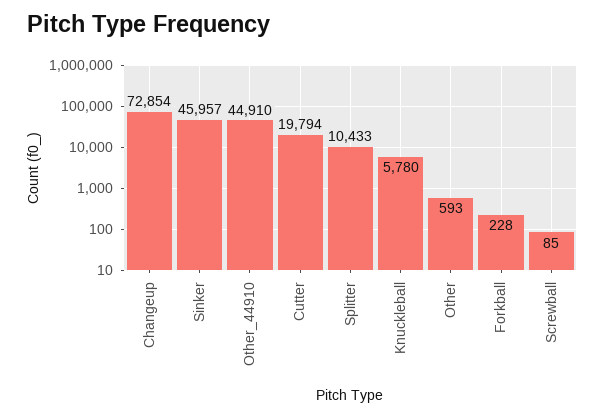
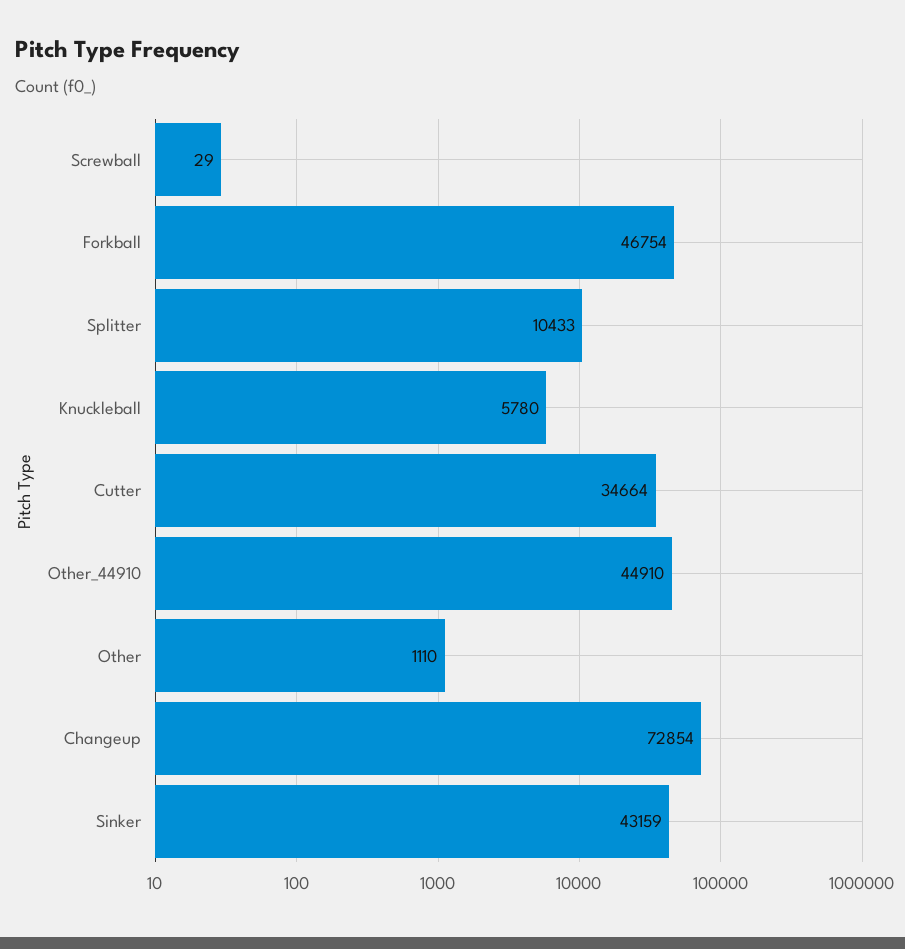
  {
    "Changeup": 72854,
-   "Sinker": 45957,
+   "Sinker": 43159,
    "Other_44910": 44910,
-   "Cutter": 19794,
+   "Cutter": 34664,
    "Splitter": 10433,
    "Knuckleball": 5780,
-   "Other": 593,
+   "Other": 1110,
-   "Forkball": 228,
+   "Forkball": 46754,
-   "Screwball": 85
+   "Screwball": 29
  }

